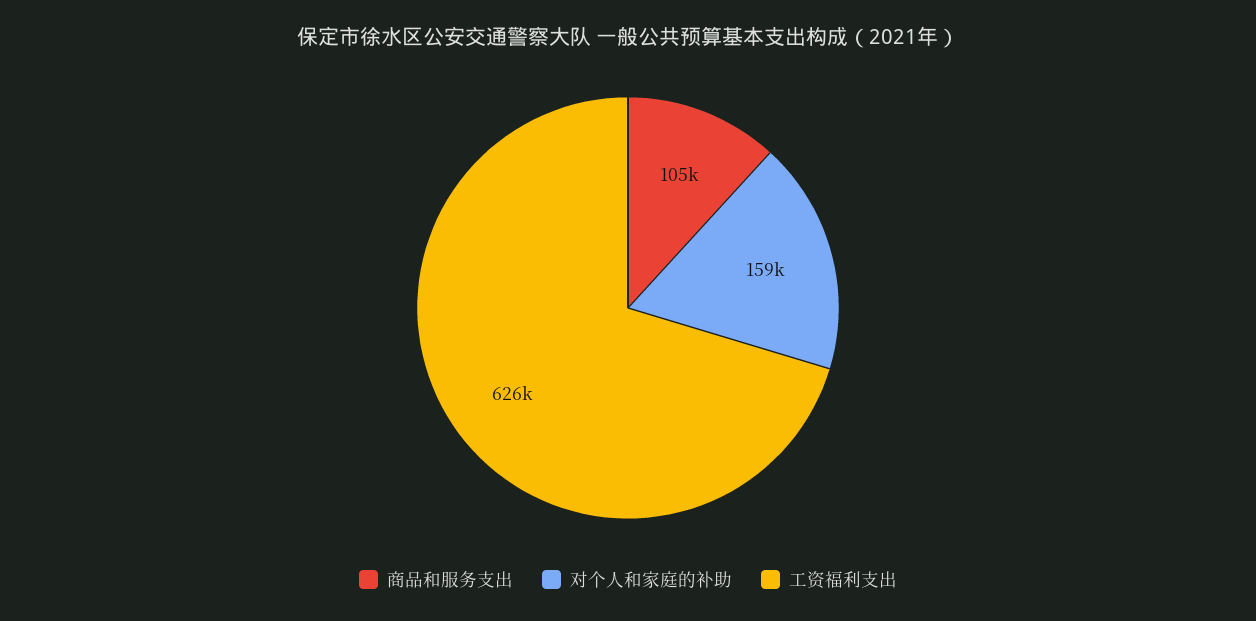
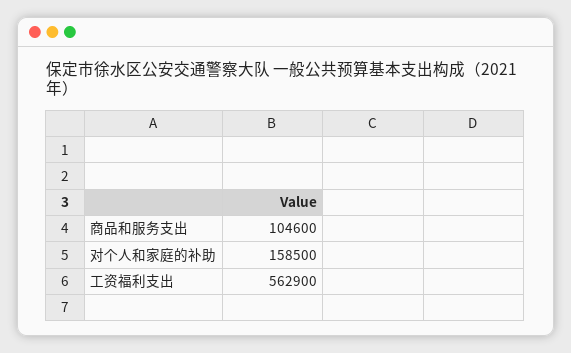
  {
    "商品和服务支出": 104600,
    "对个人和家庭的补助": 158500,
-   "工资福利支出": 626000
+   "工资福利支出": 562900
  }

